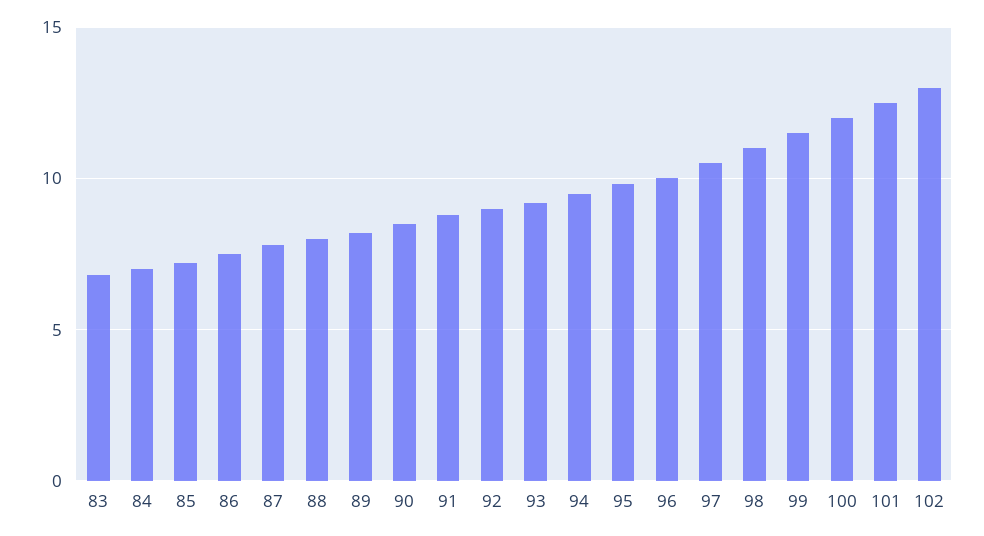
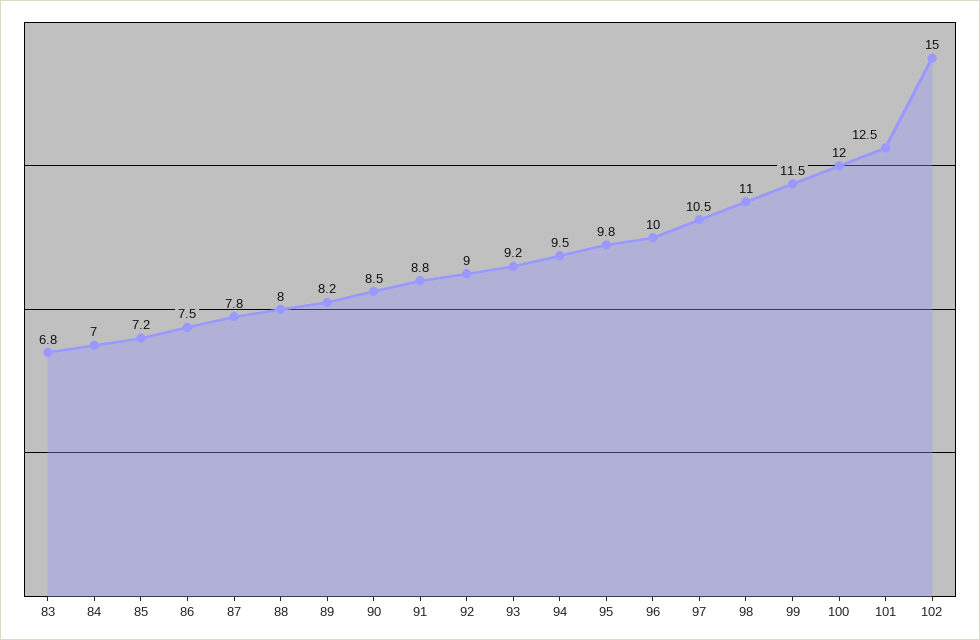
  {
    "83": 6.8,
    "84": 7,
    "85": 7.2,
    "86": 7.5,
    "87": 7.8,
    "88": 8,
    "89": 8.2,
    "90": 8.5,
    "91": 8.8,
    "92": 9,
    "93": 9.2,
    "94": 9.5,
    "95": 9.8,
    "96": 10,
    "97": 10.5,
    "98": 11,
    "99": 11.5,
    "100": 12,
    "101": 12.5,
-   "102": 13
+   "102": 15
  }

